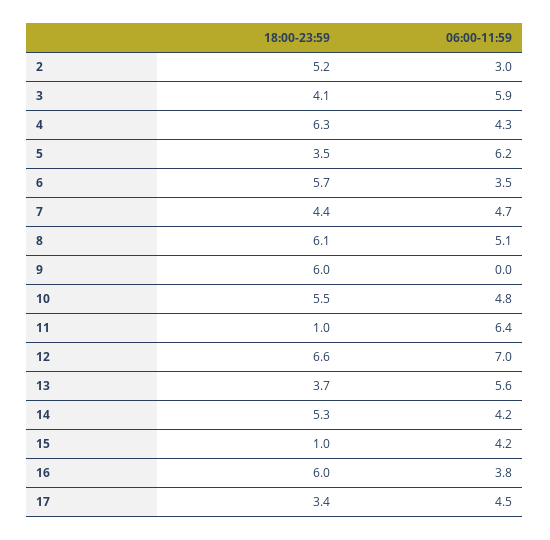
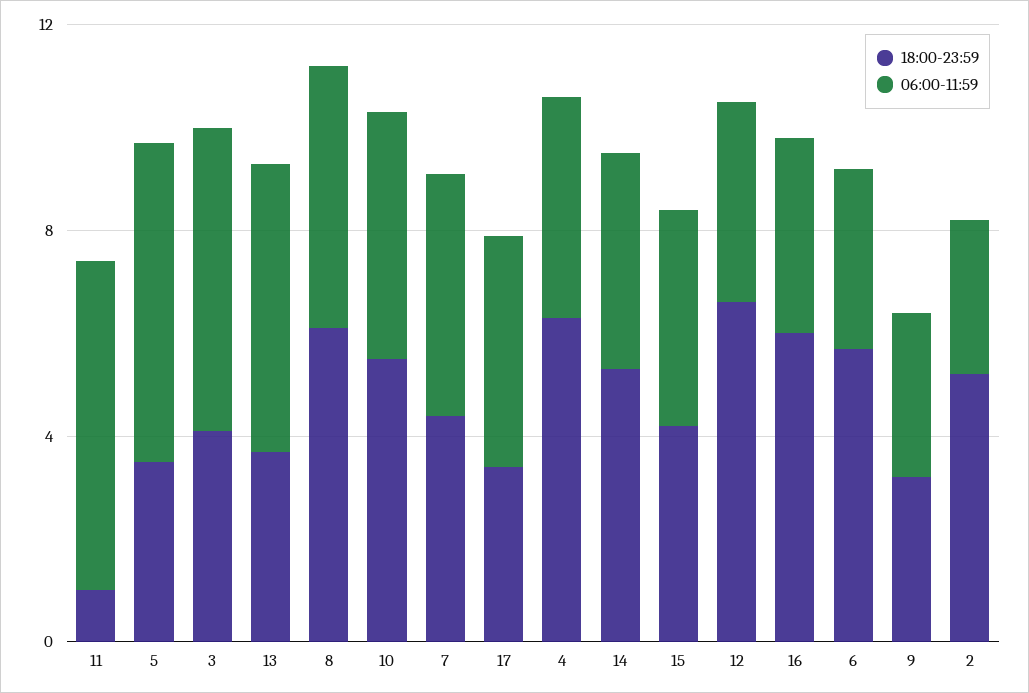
  {
    "18:00-23:59": {
      "2": 5.2,
      "3": 4.1,
      "4": 6.3,
      "5": 3.5,
      "6": 5.7,
      "7": 4.4,
      "8": 6.1,
-     "9": 6,
+     "9": 3,
      "10": 5.5,
      "11": 1,
      "12": 6.6,
      "13": 3.7,
      "14": 5.3,
-     "15": 1,
+     "15": 4,
      "16": 6,
      "17": 3.4
    },
    "06:00-11:59": {
      "2": 3,
      "3": 5.9,
      "4": 4.3,
      "5": 6.2,
      "6": 3.5,
      "7": 4.7,
      "8": 5.1,
-     "9": 0,
+     "9": 3,
      "10": 4.8,
      "11": 6.4,
-     "12": 7,
+     "12": 4,
      "13": 5.6,
      "14": 4.2,
      "15": 4.2,
      "16": 3.8,
      "17": 4.5
    }
  }

